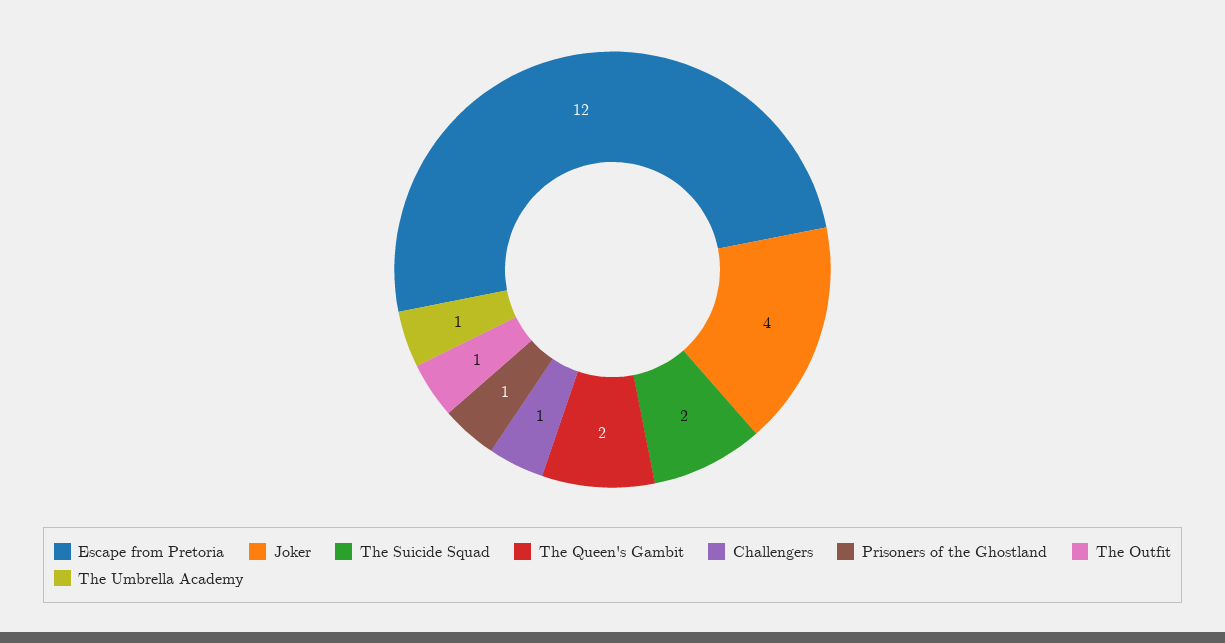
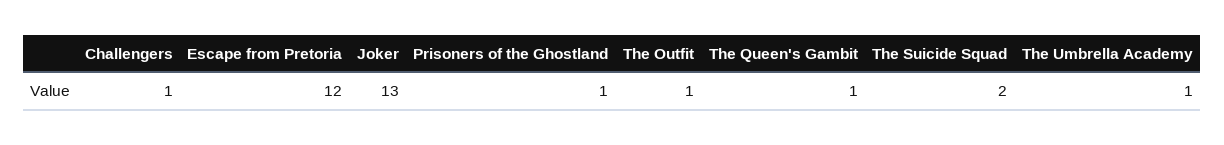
  {
    "Escape from Pretoria": 12,
-   "Joker": 4,
+   "Joker": 13,
    "The Suicide Squad": 2,
-   "The Queen's Gambit": 2,
+   "The Queen's Gambit": 1,
    "Challengers": 1,
    "Prisoners of the Ghostland": 1,
    "The Outfit": 1,
    "The Umbrella Academy": 1
  }

